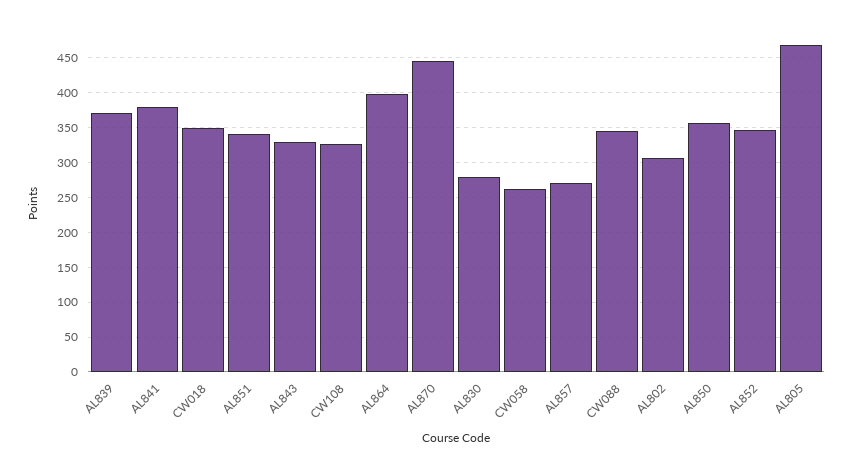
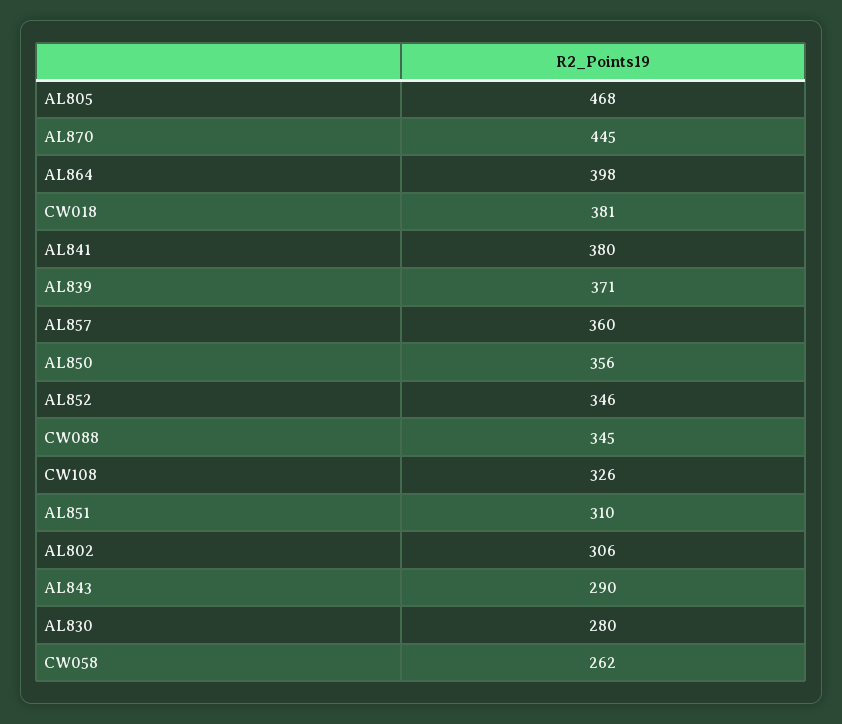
  {
    "AL839": 371,
    "AL841": 380,
-   "CW018": 350,
+   "CW018": 381,
-   "AL851": 340,
+   "AL851": 310,
-   "AL843": 330,
+   "AL843": 290,
    "CW108": 326,
    "AL864": 398,
    "AL870": 445,
    "AL830": 280,
    "CW058": 262,
-   "AL857": 270,
+   "AL857": 360,
    "CW088": 345,
    "AL802": 306,
    "AL850": 356,
    "AL852": 346,
    "AL805": 468
  }

